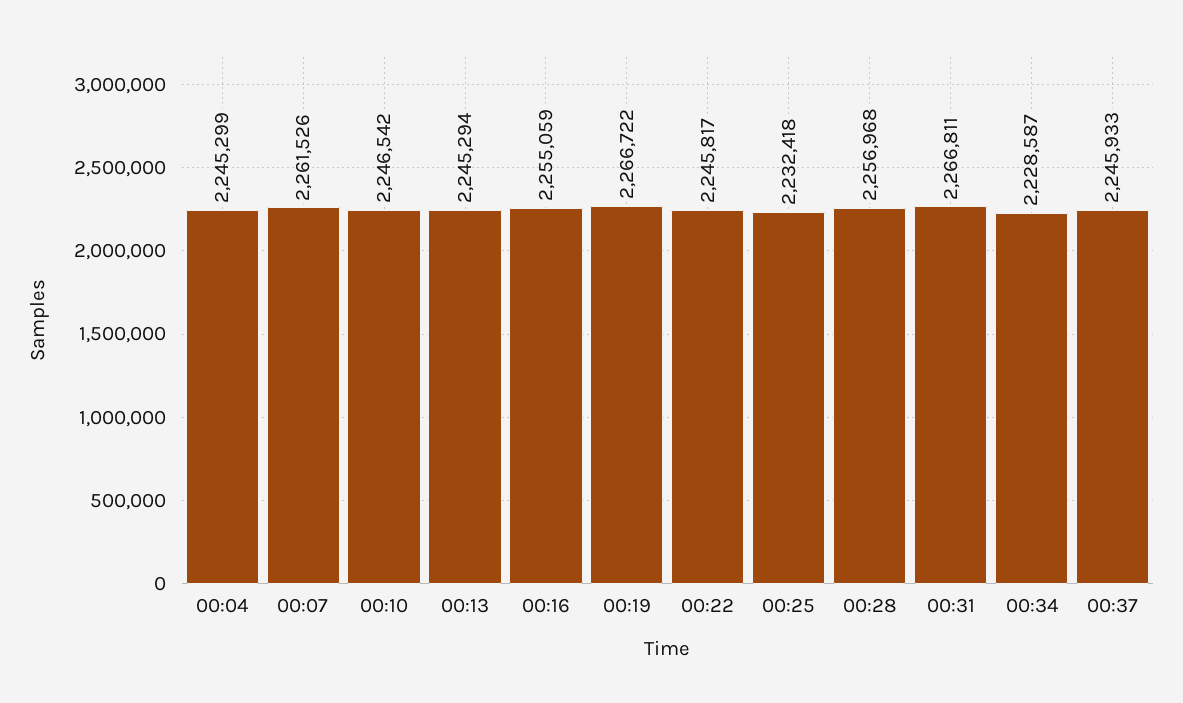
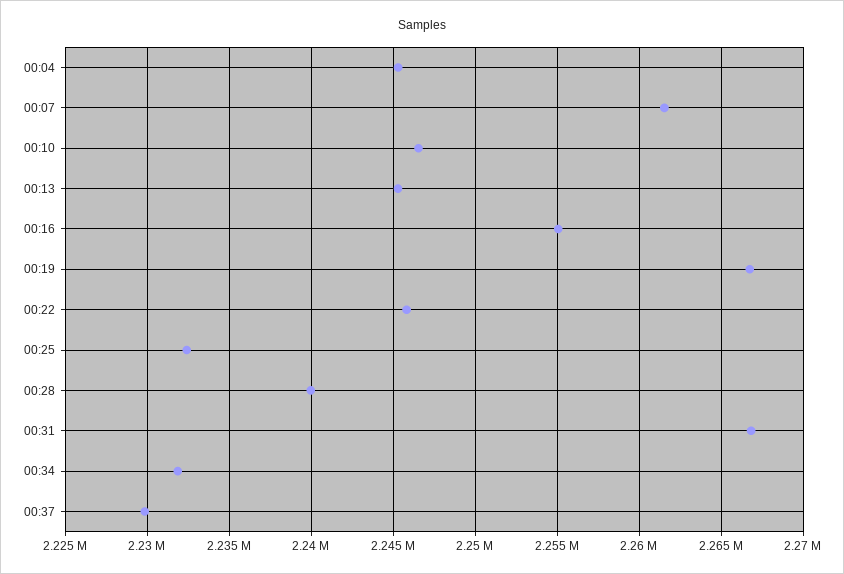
  {
    "00:04": 2245299,
    "00:07": 2261526,
    "00:10": 2246542,
    "00:13": 2245294,
    "00:16": 2255059,
    "00:19": 2266722,
    "00:22": 2245817,
    "00:25": 2232418,
-   "00:28": 2256968,
+   "00:28": 2240000,
    "00:31": 2266811,
-   "00:34": 2228587,
+   "00:34": 2232000,
-   "00:37": 2245933
+   "00:37": 2230000
  }

